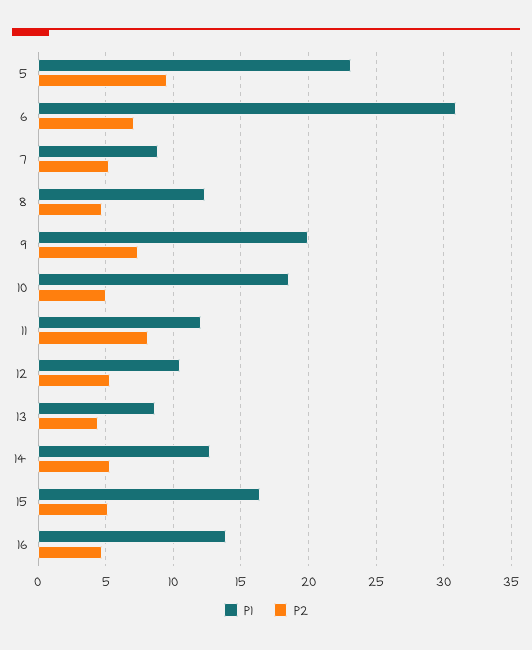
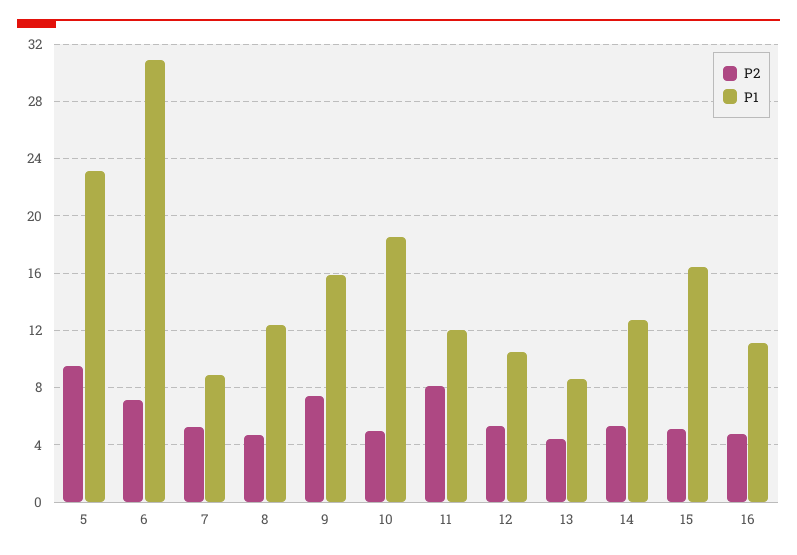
  {
    "P1": {
      "5": 23,
      "6": 31,
      "7": 9,
      "8": 12.5,
-     "9": 20,
+     "9": 16,
      "10": 18.5,
      "11": 12,
      "12": 10.5,
      "13": 8.5,
      "14": 12.5,
      "15": 16.5,
-     "16": 14
+     "16": 11
    },
    "P2": {
      "5": 9.5,
      "6": 7,
      "7": 5.5,
      "8": 4.5,
      "9": 7.5,
      "10": 5,
      "11": 8,
      "12": 5.5,
      "13": 4.5,
      "14": 5.5,
      "15": 5,
      "16": 5
    }
  }

